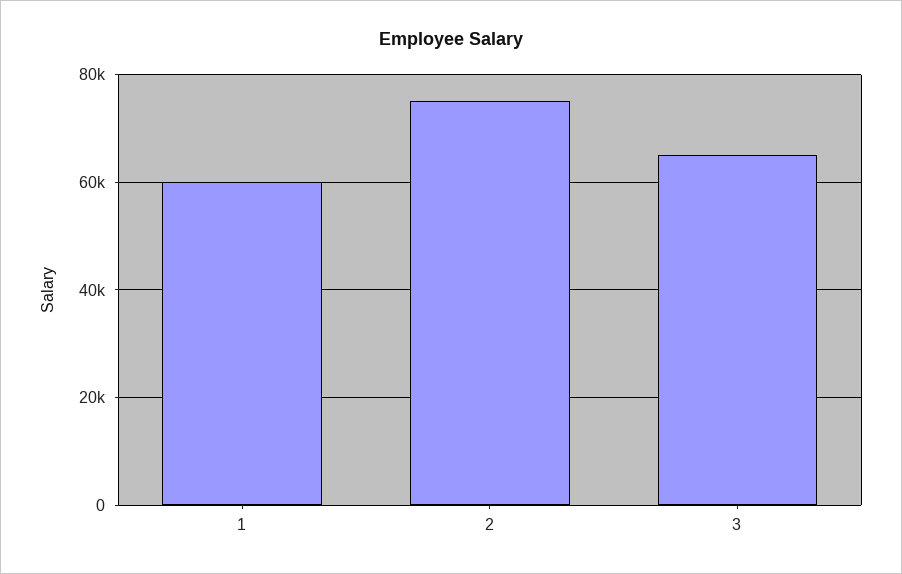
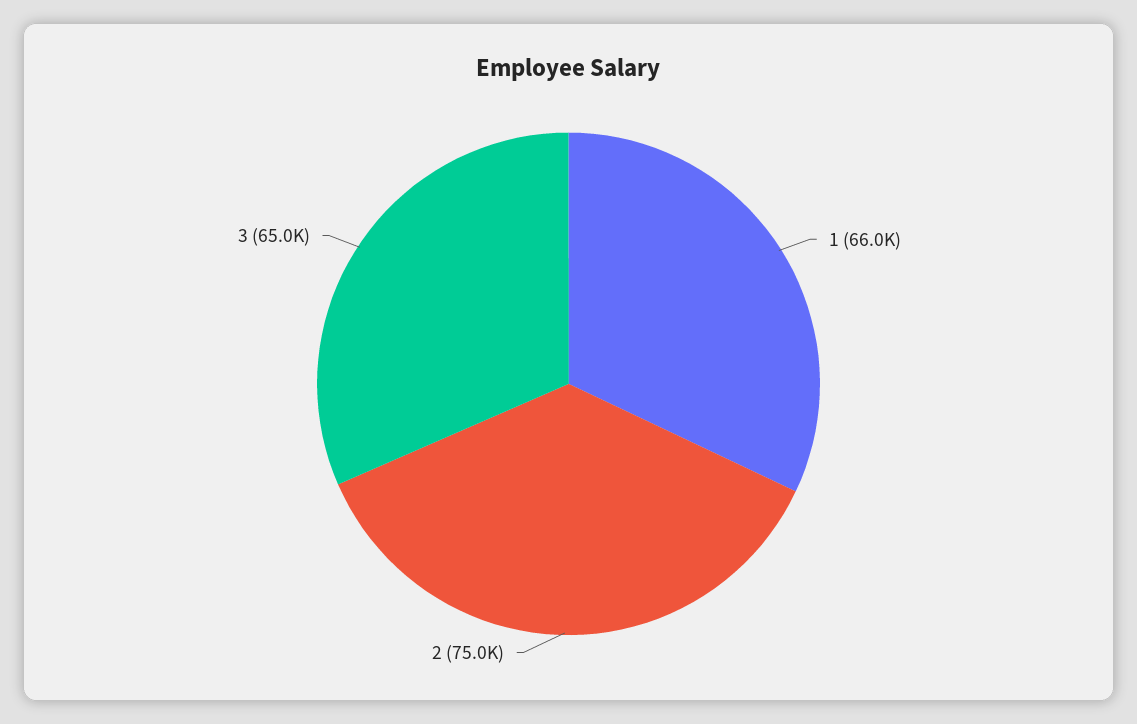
  {
-   "1": 60000,
+   "1": 66000,
    "2": 75000,
    "3": 65000
  }

